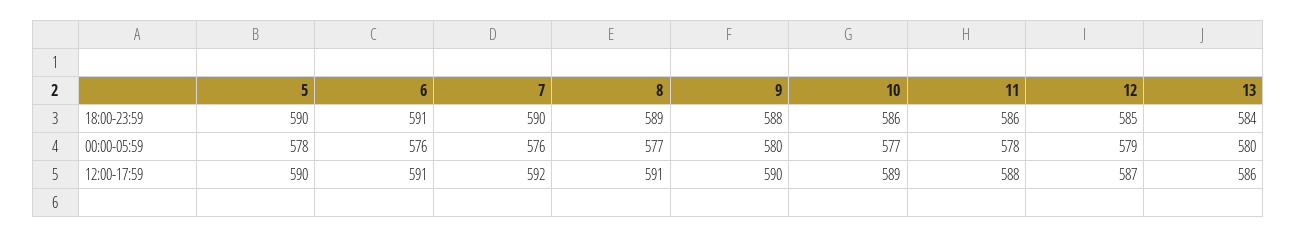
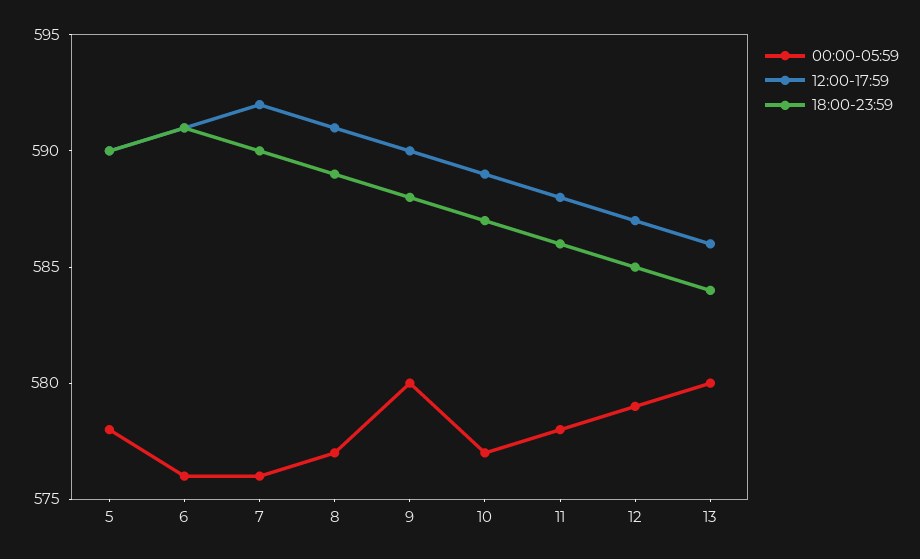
  {
    "18:00-23:59": {
      "5": 590,
      "6": 591,
      "7": 590,
      "8": 589,
      "9": 588,
-     "10": 586,
+     "10": 587,
      "11": 586,
      "12": 585,
      "13": 584
    },
    "00:00-05:59": {
      "5": 578,
      "6": 576,
      "7": 576,
      "8": 577,
      "9": 580,
      "10": 577,
      "11": 578,
      "12": 579,
      "13": 580
    },
    "12:00-17:59": {
      "5": 590,
      "6": 591,
      "7": 592,
      "8": 591,
      "9": 590,
      "10": 589,
      "11": 588,
      "12": 587,
      "13": 586
    }
  }

